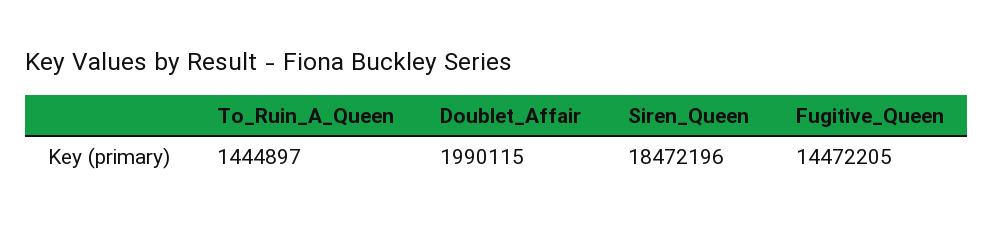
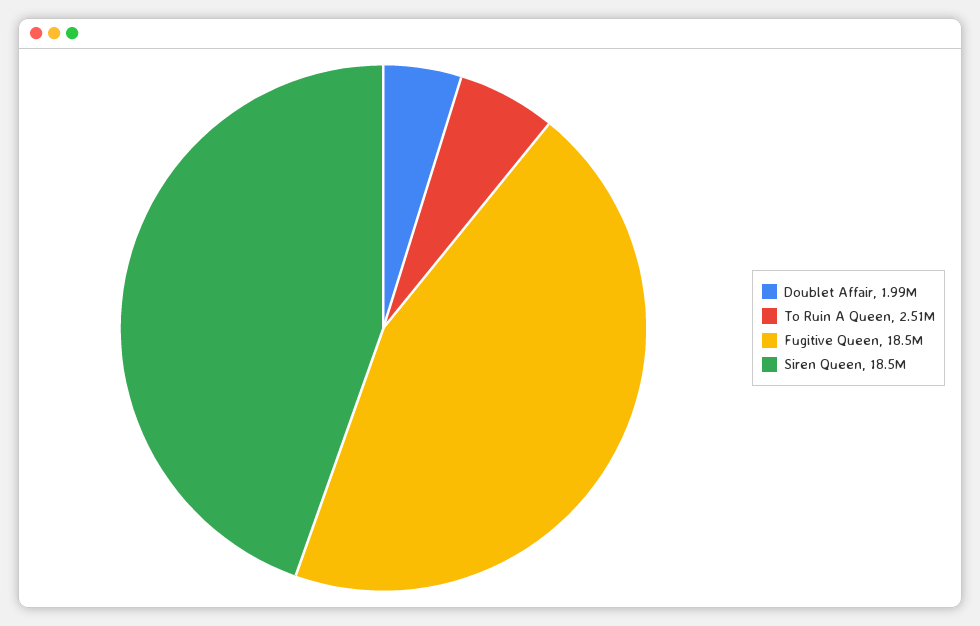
  {
-   "To_Ruin_A_Queen": 1444897,
+   "To_Ruin_A_Queen": 2510000,
    "Doublet_Affair": 1990115,
    "Siren_Queen": 18472196,
-   "Fugitive_Queen": 14472205
+   "Fugitive_Queen": 18500000
  }

